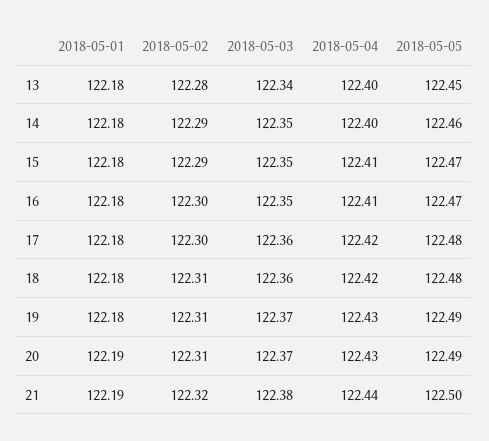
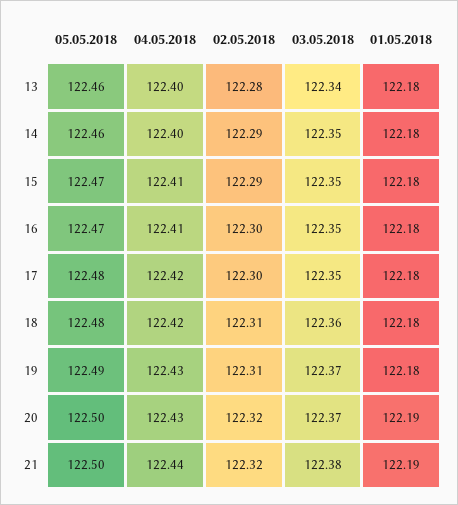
  {
    "2018-05-01": {
      "13": 122.18,
      "14": 122.18,
      "15": 122.18,
      "16": 122.18,
      "17": 122.18,
      "18": 122.18,
      "19": 122.18,
      "20": 122.19,
      "21": 122.19
    },
    "2018-05-02": {
      "13": 122.28,
      "14": 122.29,
      "15": 122.29,
      "16": 122.3,
      "17": 122.3,
      "18": 122.31,
      "19": 122.31,
-     "20": 122.31,
+     "20": 122.32,
      "21": 122.32
    },
    "2018-05-03": {
      "13": 122.34,
      "14": 122.35,
      "15": 122.35,
      "16": 122.35,
-     "17": 122.36,
+     "17": 122.35,
      "18": 122.36,
      "19": 122.37,
      "20": 122.37,
      "21": 122.38
    },
    "2018-05-04": {
      "13": 122.4,
      "14": 122.4,
      "15": 122.41,
      "16": 122.41,
      "17": 122.42,
      "18": 122.42,
      "19": 122.43,
      "20": 122.43,
      "21": 122.44
    },
    "2018-05-05": {
-     "13": 122.45,
+     "13": 122.46,
      "14": 122.46,
      "15": 122.47,
      "16": 122.47,
      "17": 122.48,
      "18": 122.48,
      "19": 122.49,
-     "20": 122.49,
+     "20": 122.5,
      "21": 122.5
    }
  }

